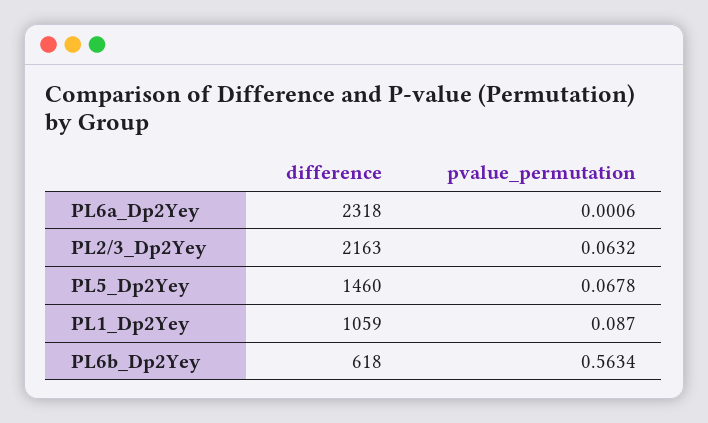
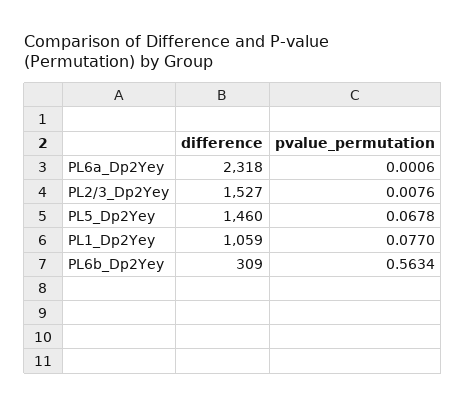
  {
    "difference": {
      "PL6a_Dp2Yey": 2318,
-     "PL2/3_Dp2Yey": 2163,
+     "PL2/3_Dp2Yey": 1527,
      "PL5_Dp2Yey": 1460,
      "PL1_Dp2Yey": 1059,
-     "PL6b_Dp2Yey": 618
+     "PL6b_Dp2Yey": 309
    },
    "pvalue_permutation": {
      "PL6a_Dp2Yey": 0.0006,
-     "PL2/3_Dp2Yey": 0.0632,
+     "PL2/3_Dp2Yey": 0.0076,
      "PL5_Dp2Yey": 0.0678,
-     "PL1_Dp2Yey": 0.087,
+     "PL1_Dp2Yey": 0.077,
      "PL6b_Dp2Yey": 0.5634
    }
  }

